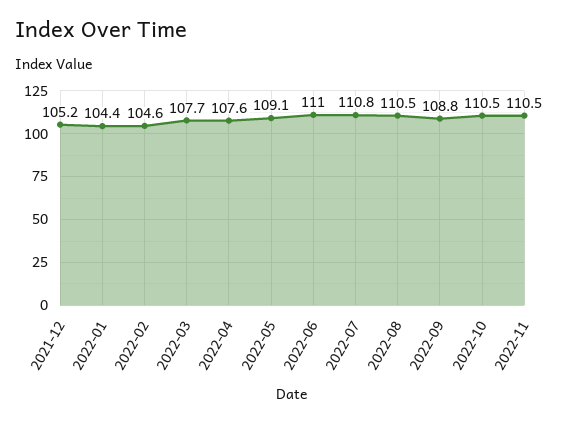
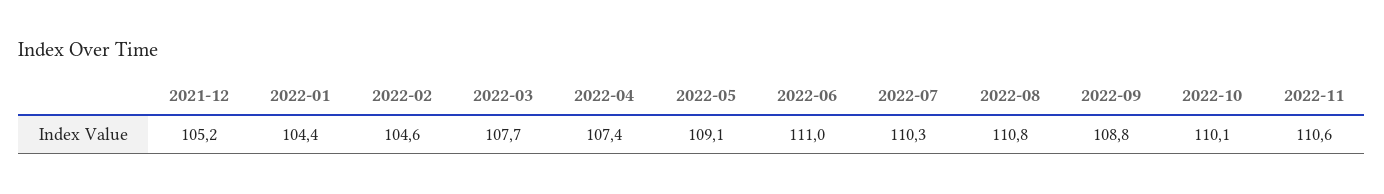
  {
    "2021-12": 105.2,
    "2022-01": 104.4,
    "2022-02": 104.6,
    "2022-03": 107.7,
-   "2022-04": 107.6,
+   "2022-04": 107.4,
    "2022-05": 109.1,
    "2022-06": 111,
-   "2022-07": 110.8,
+   "2022-07": 110.3,
-   "2022-08": 110.5,
+   "2022-08": 110.8,
    "2022-09": 108.8,
-   "2022-10": 110.5,
+   "2022-10": 110.1,
-   "2022-11": 110.5
+   "2022-11": 110.6
  }

